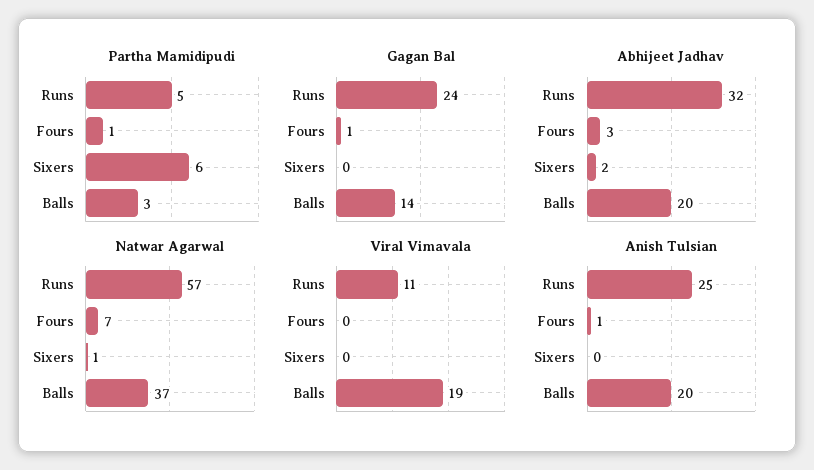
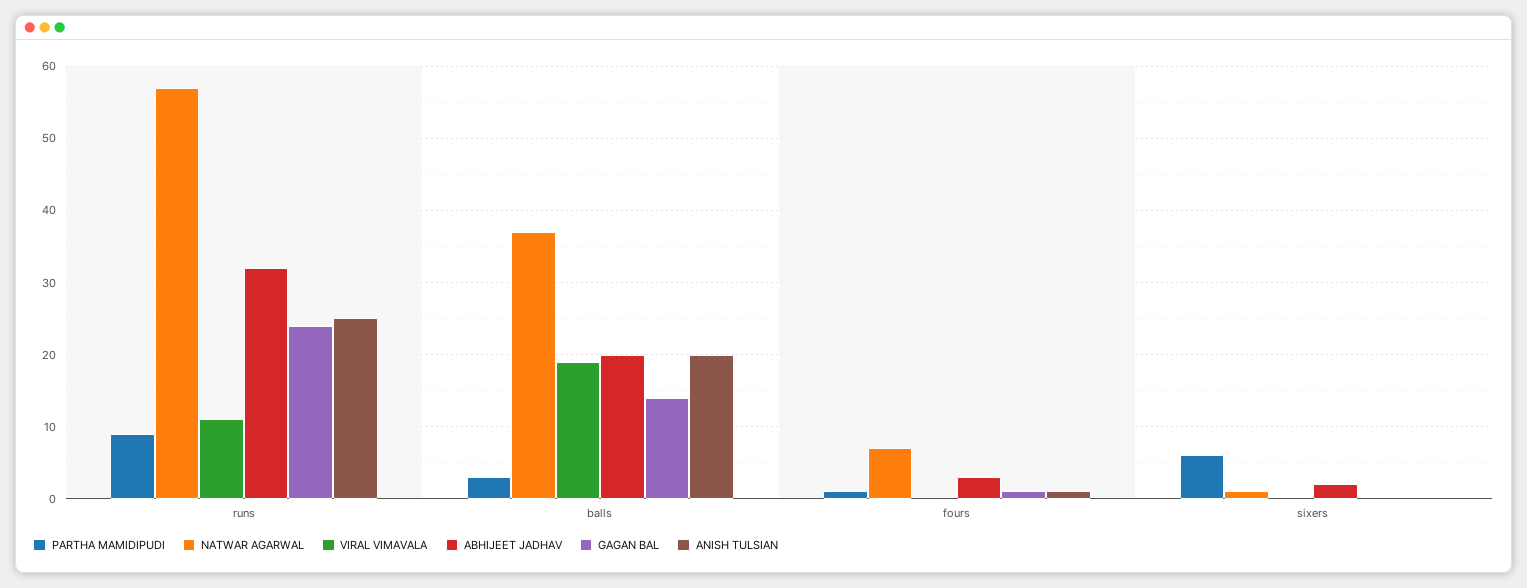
  {
    "Partha Mamidipudi": {
-     "Runs": 5,
+     "Runs": 9,
      "Fours": 1,
      "Sixers": 6,
      "Balls": 3
    },
    "Gagan Bal": {
      "Runs": 24,
      "Fours": 1,
      "Sixers": 0,
      "Balls": 14
    },
    "Abhijeet Jadhav": {
      "Runs": 32,
      "Fours": 3,
      "Sixers": 2,
      "Balls": 20
    },
    "Natwar Agarwal": {
      "Runs": 57,
      "Fours": 7,
      "Sixers": 1,
      "Balls": 37
    },
    "Viral Vimavala": {
      "Runs": 11,
      "Fours": 0,
      "Sixers": 0,
      "Balls": 19
    },
    "Anish Tulsian": {
      "Runs": 25,
      "Fours": 1,
      "Sixers": 0,
      "Balls": 20
    }
  }

